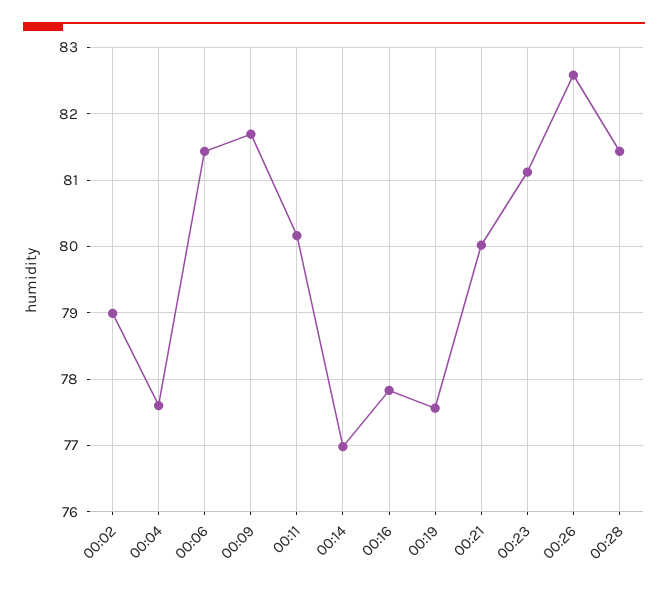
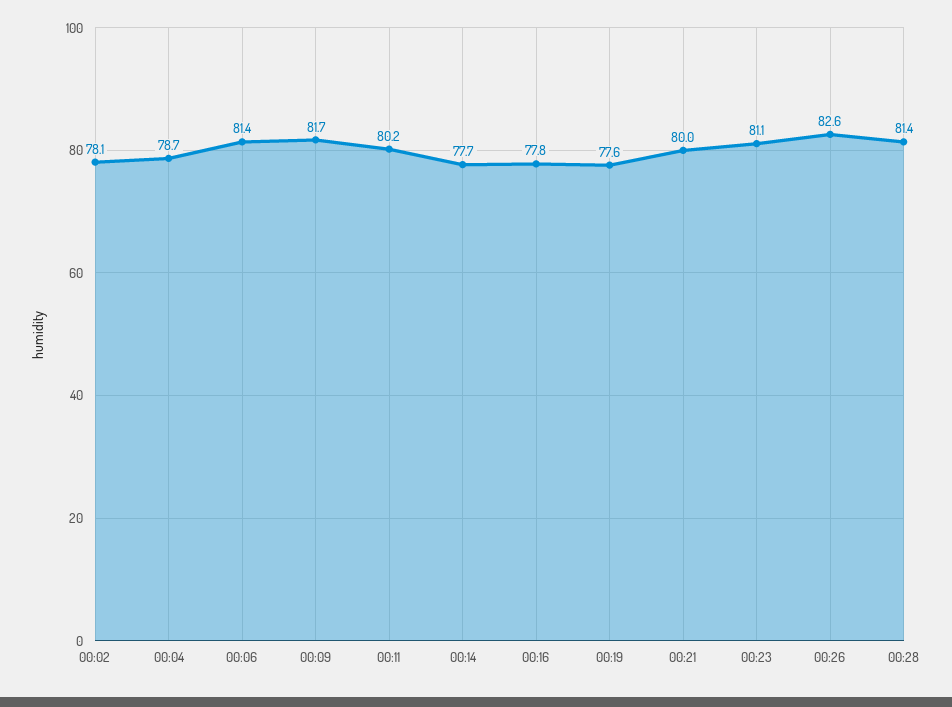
  {
-   "00:02": 79,
+   "00:02": 78.1,
-   "00:04": 77.6,
+   "00:04": 78.7,
    "00:06": 81.4,
    "00:09": 81.7,
    "00:11": 80.2,
-   "00:14": 77,
+   "00:14": 77.7,
    "00:16": 77.8,
    "00:19": 77.6,
    "00:21": 80,
    "00:23": 81.1,
    "00:26": 82.6,
    "00:28": 81.4
  }

